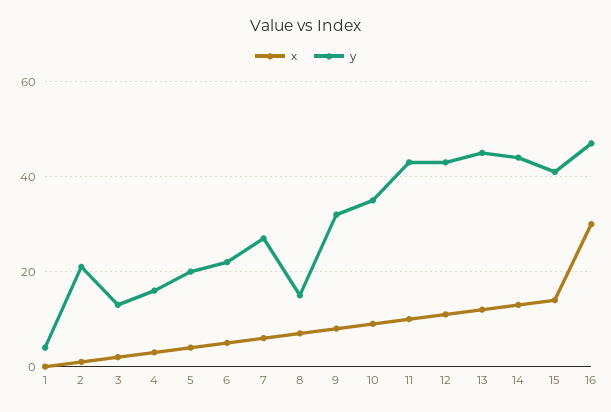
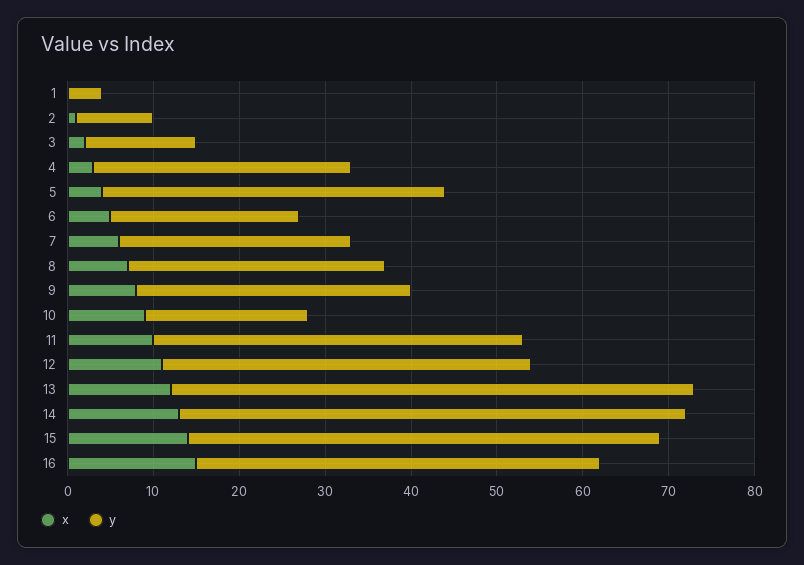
  {
    "x": {
      "1": 0,
      "2": 1,
      "3": 2,
      "4": 3,
      "5": 4,
      "6": 5,
      "7": 6,
      "8": 7,
      "9": 8,
      "10": 9,
      "11": 10,
      "12": 11,
      "13": 12,
      "14": 13,
      "15": 14,
-     "16": 30
+     "16": 15
    },
    "y": {
      "1": 4,
-     "2": 20,
+     "2": 9,
      "3": 13,
-     "4": 15,
+     "4": 30,
-     "5": 20,
+     "5": 40,
      "6": 22,
      "7": 27,
-     "8": 15,
+     "8": 30,
      "9": 32,
-     "10": 35,
+     "10": 19,
      "11": 43,
      "12": 43,
-     "13": 45,
+     "13": 61,
-     "14": 45,
+     "14": 59,
-     "15": 40,
+     "15": 55,
      "16": 47
    }
  }

